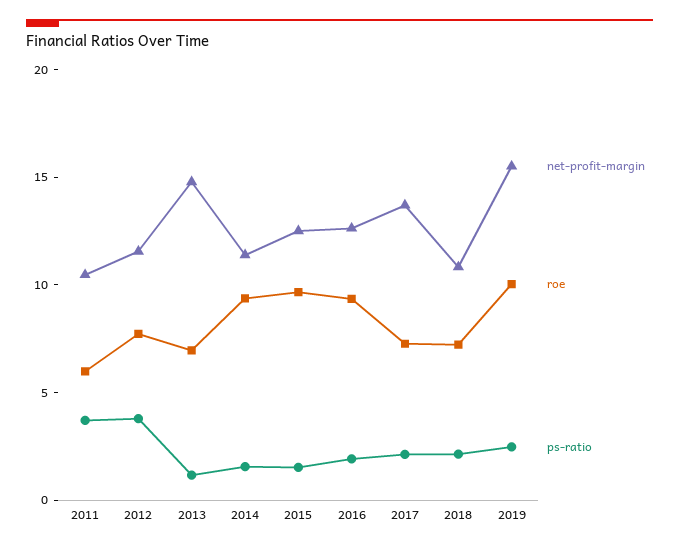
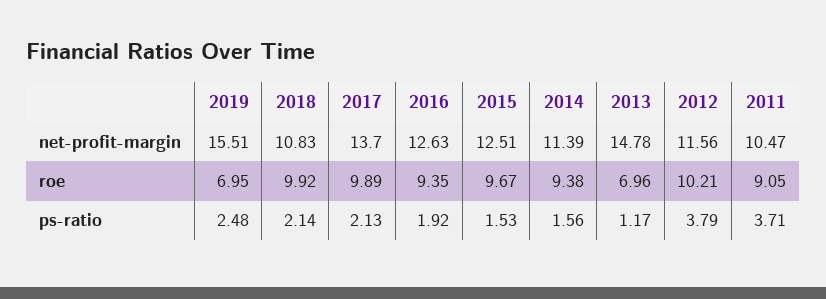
  {
    "net-profit-margin": {
      "2011": 10.47,
      "2012": 11.56,
      "2013": 14.78,
      "2014": 11.39,
      "2015": 12.51,
      "2016": 12.63,
      "2017": 13.7,
      "2018": 10.83,
      "2019": 15.51
    },
    "roe": {
-     "2011": 6,
+     "2011": 9.05,
-     "2012": 8,
+     "2012": 10.21,
      "2013": 6.96,
      "2014": 9.38,
      "2015": 9.67,
      "2016": 9.35,
-     "2017": 7,
+     "2017": 9.89,
-     "2018": 7,
+     "2018": 9.92,
-     "2019": 10
+     "2019": 6.95
    },
    "ps-ratio": {
      "2011": 3.71,
      "2012": 3.79,
      "2013": 1.17,
      "2014": 1.56,
      "2015": 1.53,
      "2016": 1.92,
      "2017": 2.13,
      "2018": 2.14,
      "2019": 2.48
    }
  }

